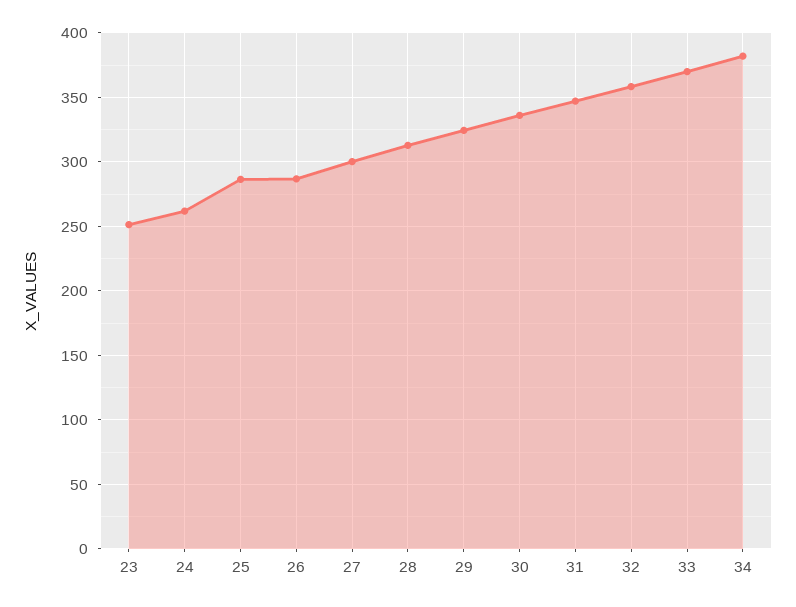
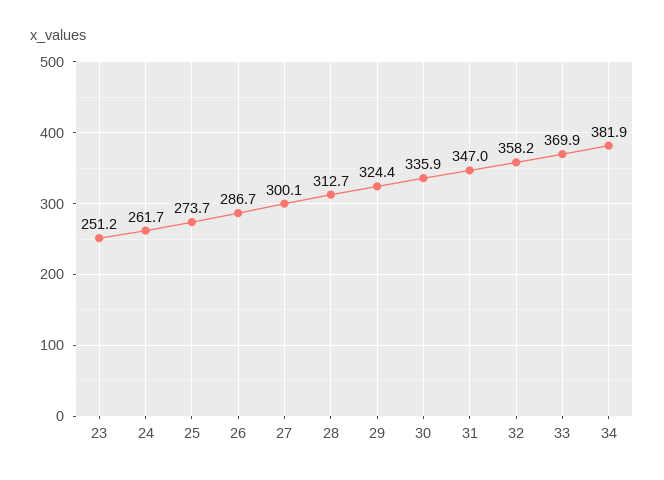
  {
    "23": 251.2,
    "24": 261.7,
-   "25": 285,
+   "25": 273.7,
    "26": 286.7,
    "27": 300.1,
    "28": 312.7,
    "29": 324.4,
    "30": 335.9,
    "31": 347,
    "32": 358.2,
    "33": 369.9,
    "34": 381.9
  }

